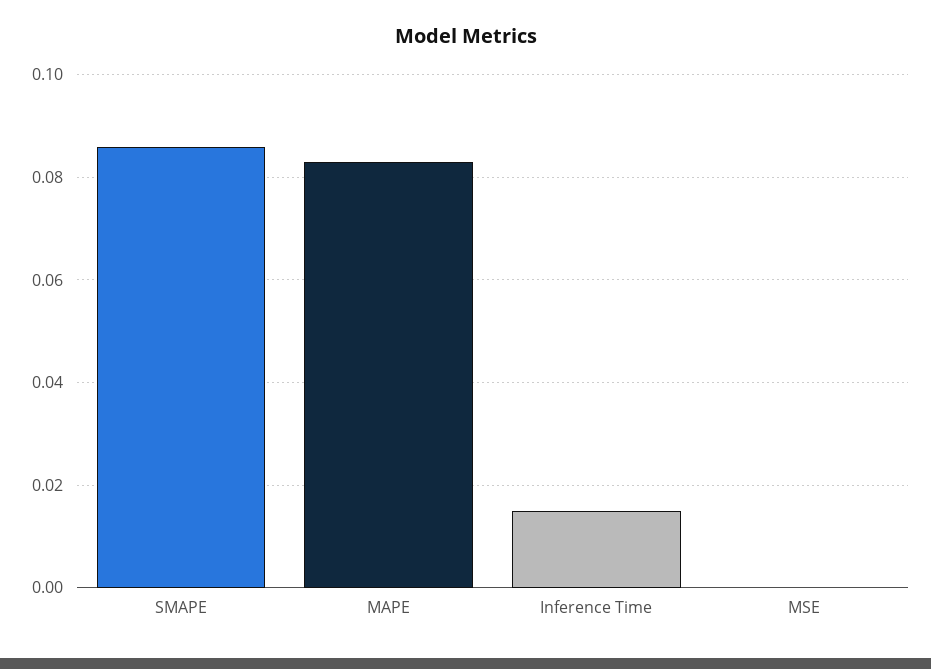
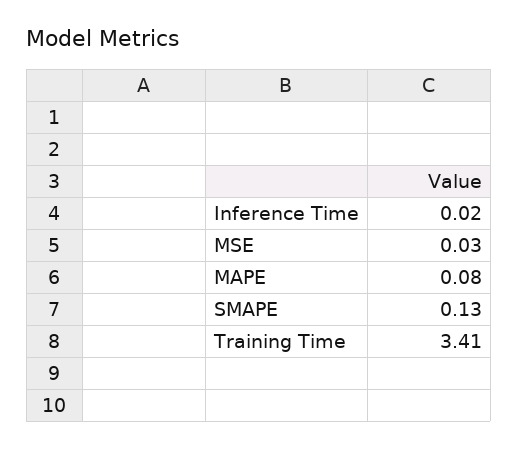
  {
-   "SMAPE": 0.085,
+   "SMAPE": 0.13,
    "MAPE": 0.08,
    "Inference Time": 0.02,
-   "MSE": 0
+   "MSE": 0.03,
+   "Training Time": 3.41
  }

